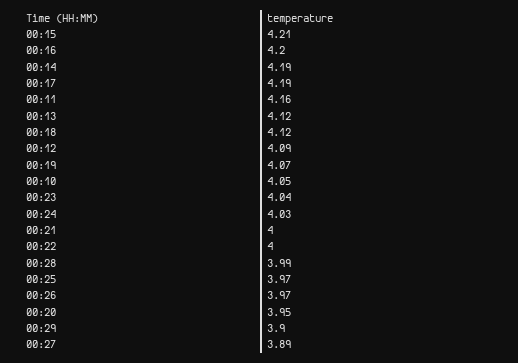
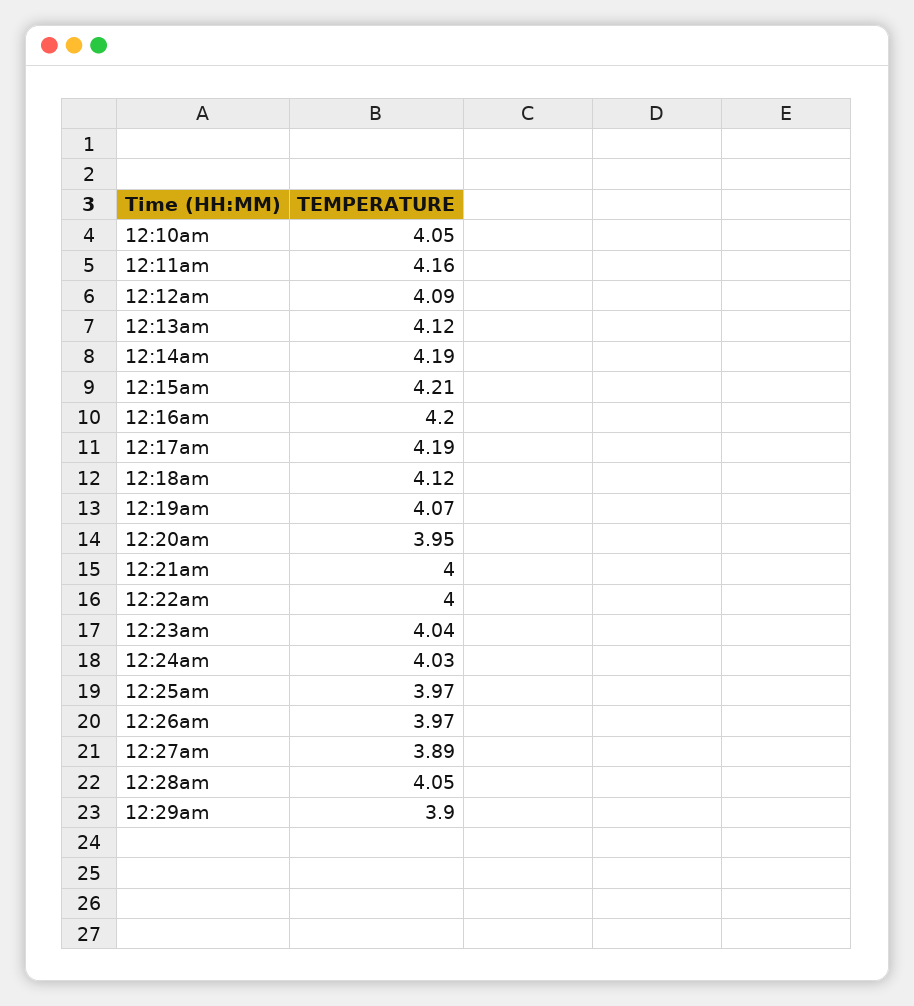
  {
    "00:15": 4.21,
    "00:16": 4.2,
    "00:14": 4.19,
    "00:17": 4.19,
    "00:11": 4.16,
    "00:13": 4.12,
    "00:18": 4.12,
    "00:12": 4.09,
    "00:19": 4.07,
    "00:10": 4.05,
    "00:23": 4.04,
    "00:24": 4.03,
    "00:21": 4,
    "00:22": 4,
-   "00:28": 3.99,
+   "00:28": 4.05,
    "00:25": 3.97,
    "00:26": 3.97,
    "00:20": 3.95,
    "00:29": 3.9,
    "00:27": 3.89
  }

